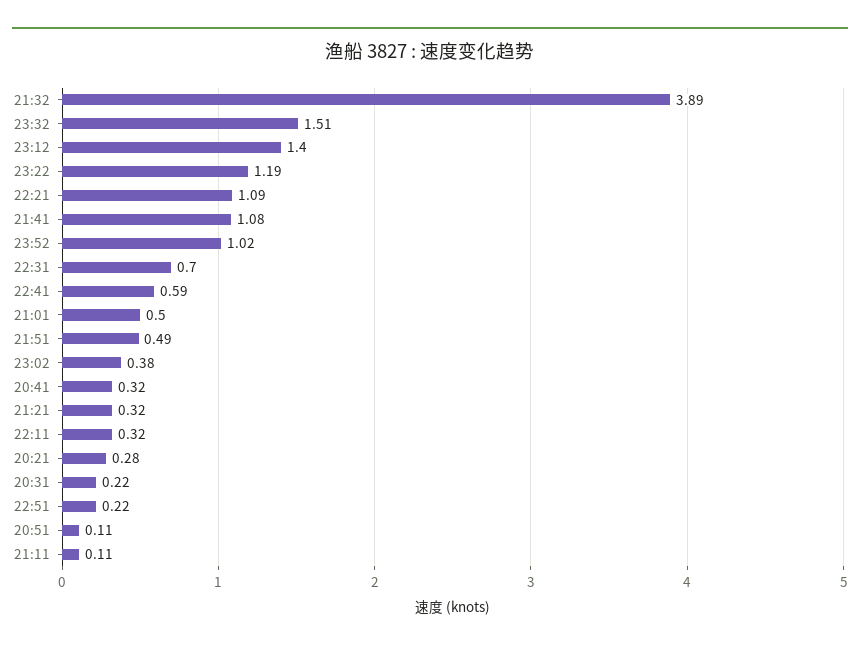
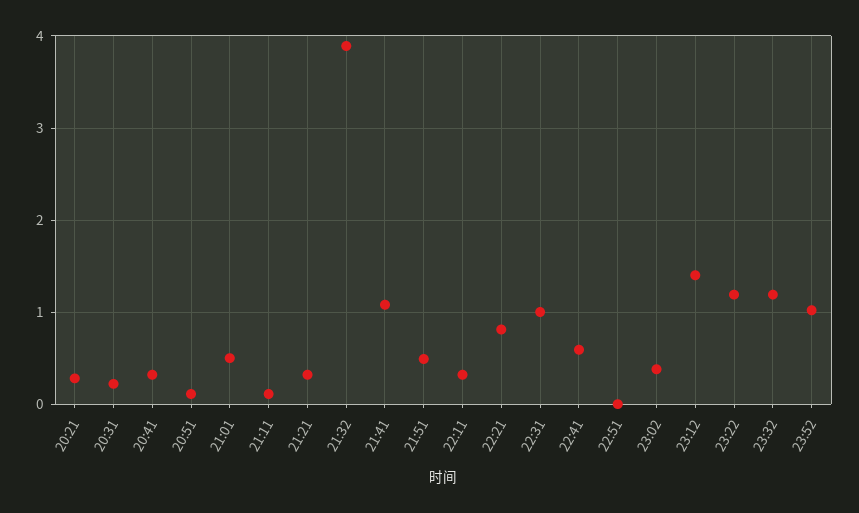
  {
    "21:32": 3.89,
-   "23:32": 1.51,
+   "23:32": 1.2,
    "23:12": 1.4,
    "23:22": 1.19,
-   "22:21": 1.09,
+   "22:21": 0.8,
    "21:41": 1.08,
    "23:52": 1.02,
-   "22:31": 0.7,
+   "22:31": 1,
    "22:41": 0.59,
    "21:01": 0.5,
    "21:51": 0.49,
    "23:02": 0.38,
    "20:41": 0.32,
    "21:21": 0.32,
    "22:11": 0.32,
    "20:21": 0.28,
    "20:31": 0.22,
-   "22:51": 0.22,
+   "22:51": 0,
    "20:51": 0.11,
    "21:11": 0.11
  }

